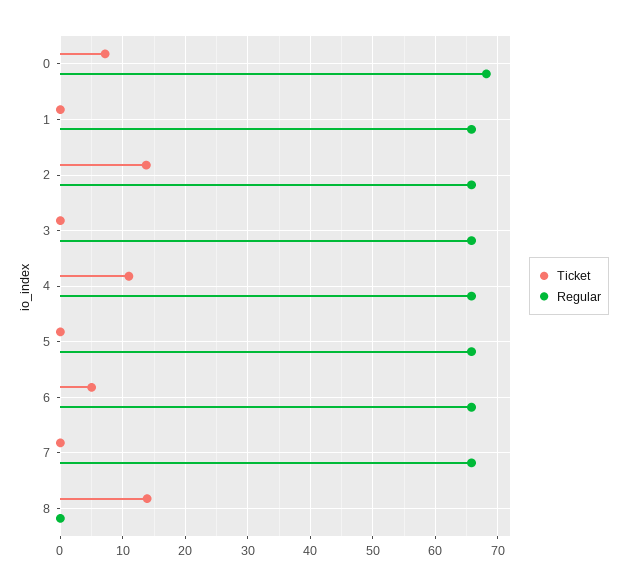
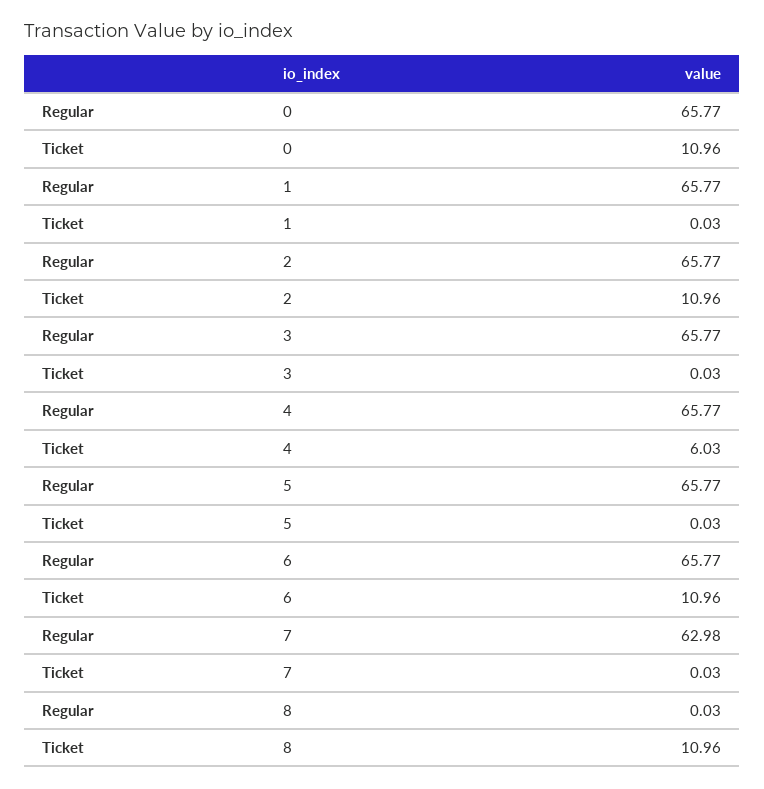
  {
    "Ticket": {
-     "0": 7,
+     "0": 10.96,
      "1": 0.03,
-     "2": 14,
+     "2": 10.96,
      "3": 0.03,
-     "4": 11,
+     "4": 6.03,
      "5": 0.03,
-     "6": 5,
+     "6": 10.96,
      "7": 0.03,
-     "8": 14
+     "8": 10.96
    },
    "Regular": {
-     "0": 68,
+     "0": 65.77,
      "1": 65.77,
      "2": 65.77,
      "3": 65.77,
      "4": 65.77,
      "5": 65.77,
      "6": 65.77,
-     "7": 66,
+     "7": 62.98,
      "8": 0.03
    }
  }

